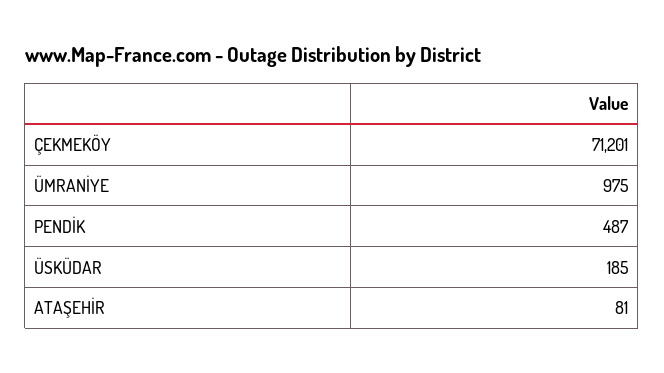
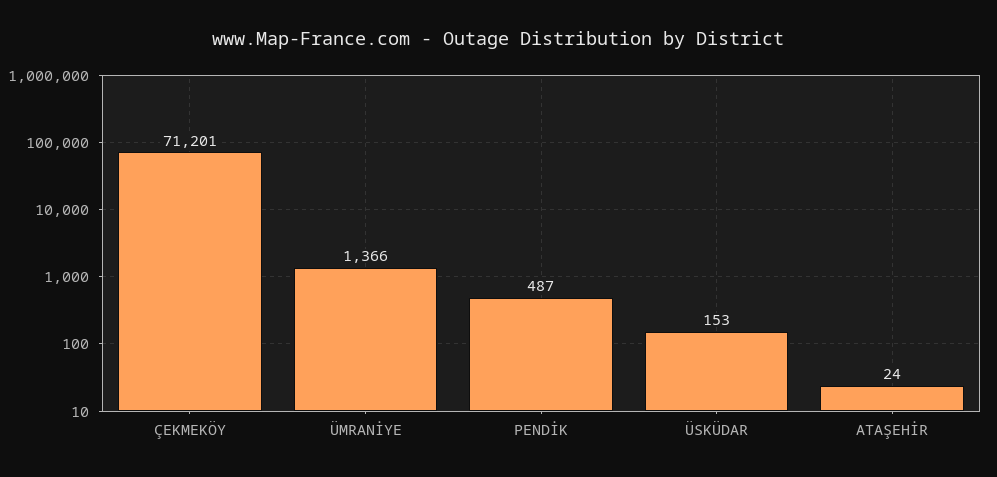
  {
    "ÇEKMEKÖY": 71201,
-   "ÜMRANİYE": 975,
+   "ÜMRANİYE": 1366,
    "PENDİK": 487,
-   "ÜSKÜDAR": 185,
+   "ÜSKÜDAR": 153,
-   "ATAŞEHİR": 81
+   "ATAŞEHİR": 24
  }

